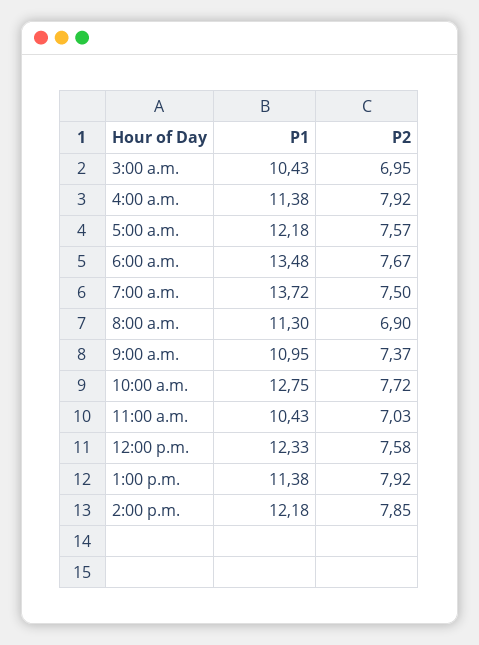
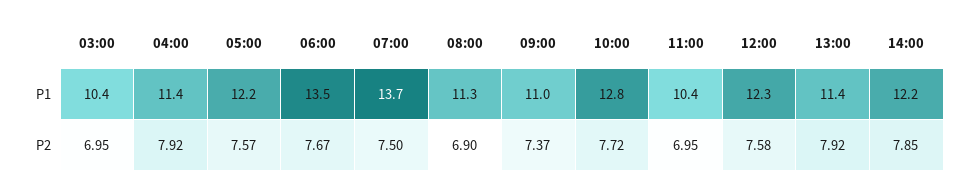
  {
    "P1": {
      "3:00 a.m.": 10.43,
      "4:00 a.m.": 11.38,
      "5:00 a.m.": 12.18,
      "6:00 a.m.": 13.48,
      "7:00 a.m.": 13.72,
      "8:00 a.m.": 11.3,
      "9:00 a.m.": 10.95,
      "10:00 a.m.": 12.75,
      "11:00 a.m.": 10.43,
      "12:00 p.m.": 12.33,
      "1:00 p.m.": 11.38,
      "2:00 p.m.": 12.18
    },
    "P2": {
      "3:00 a.m.": 6.95,
      "4:00 a.m.": 7.92,
      "5:00 a.m.": 7.57,
      "6:00 a.m.": 7.67,
      "7:00 a.m.": 7.5,
      "8:00 a.m.": 6.9,
      "9:00 a.m.": 7.37,
      "10:00 a.m.": 7.72,
-     "11:00 a.m.": 7.03,
+     "11:00 a.m.": 6.95,
      "12:00 p.m.": 7.58,
      "1:00 p.m.": 7.92,
      "2:00 p.m.": 7.85
    }
  }

